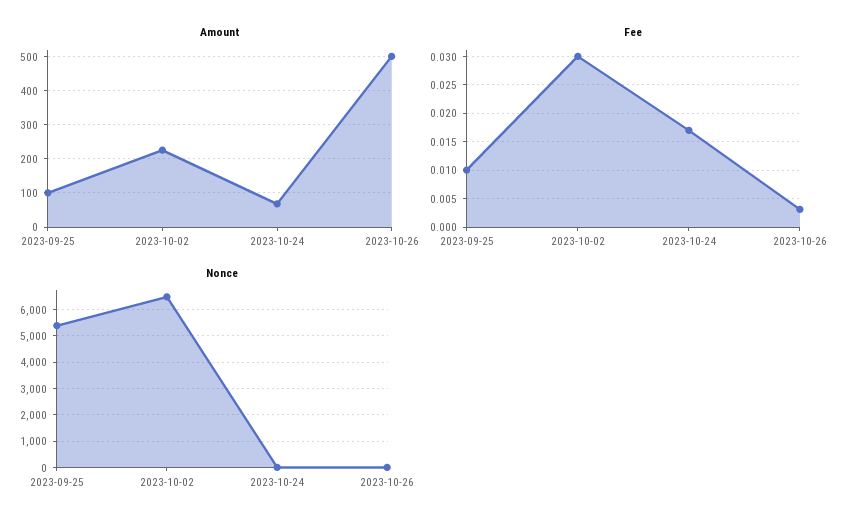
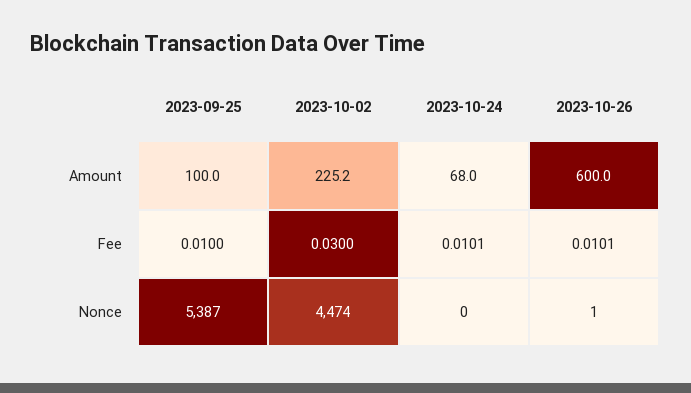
  {
    "Amount": {
      "2023-09-25": 100,
      "2023-10-02": 225.2,
      "2023-10-24": 68,
-     "2023-10-26": 500
+     "2023-10-26": 600
    },
    "Fee": {
      "2023-09-25": 0.01,
      "2023-10-02": 0.03,
-     "2023-10-24": 0.0175,
+     "2023-10-24": 0.0101,
-     "2023-10-26": 0.0025
+     "2023-10-26": 0.0101
    },
    "Nonce": {
      "2023-09-25": 5387,
-     "2023-10-02": 6500,
+     "2023-10-02": 4474,
      "2023-10-24": 0,
      "2023-10-26": 1
    }
  }

